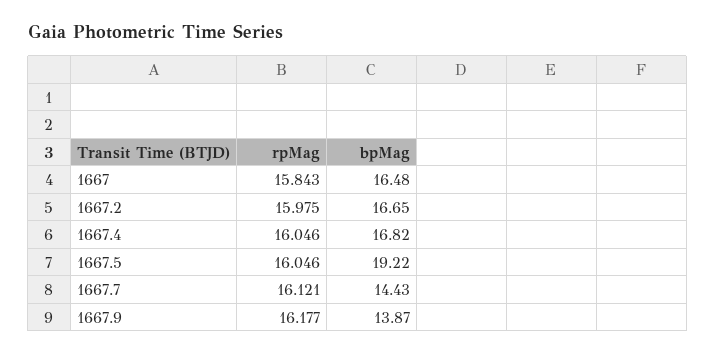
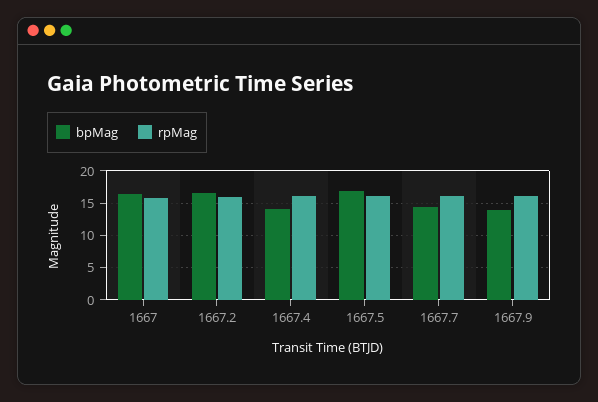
  {
    "rpMag": {
      "1667": 15.843,
      "1667.2": 15.975,
      "1667.4": 16.046,
      "1667.5": 16.046,
      "1667.7": 16.121,
      "1667.9": 16.177
    },
    "bpMag": {
      "1667": 16.48,
      "1667.2": 16.65,
-     "1667.4": 16.82,
+     "1667.4": 14,
-     "1667.5": 19.22,
+     "1667.5": 17,
      "1667.7": 14.43,
      "1667.9": 13.87
    }
  }

